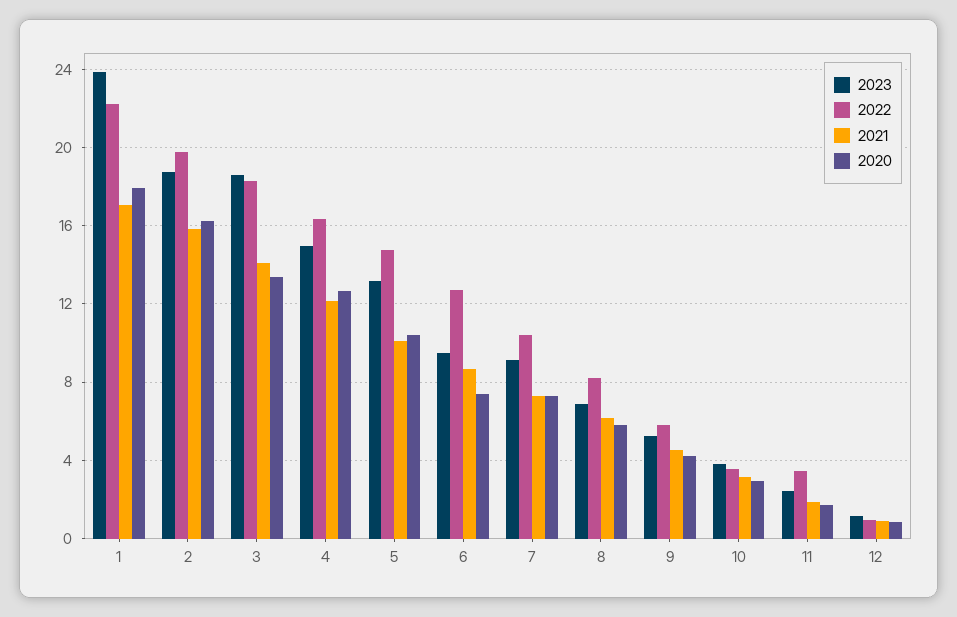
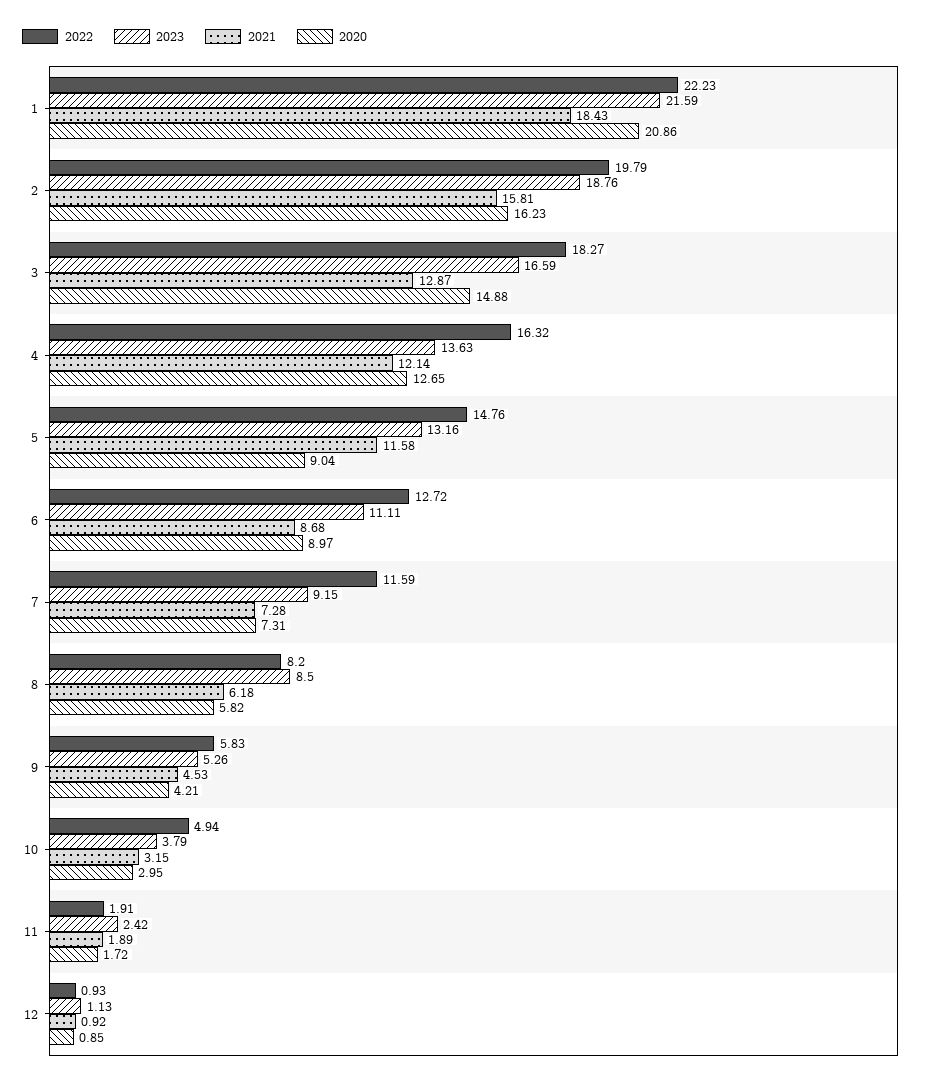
  {
    "2023": {
-     "1": 24,
+     "1": 21.59,
      "2": 18.76,
-     "3": 18.5,
+     "3": 16.59,
-     "4": 15,
+     "4": 13.63,
      "5": 13.16,
-     "6": 9.5,
+     "6": 11.11,
      "7": 9.15,
-     "8": 7,
+     "8": 8.5,
      "9": 5.26,
      "10": 3.79,
      "11": 2.42,
      "12": 1.13
    },
    "2022": {
      "1": 22.23,
      "2": 19.79,
      "3": 18.27,
      "4": 16.32,
      "5": 14.76,
      "6": 12.72,
-     "7": 10.5,
+     "7": 11.59,
      "8": 8.2,
      "9": 5.83,
-     "10": 3.5,
+     "10": 4.94,
-     "11": 3.5,
+     "11": 1.91,
      "12": 0.93
    },
    "2021": {
-     "1": 17,
+     "1": 18.43,
      "2": 15.81,
-     "3": 14,
+     "3": 12.87,
      "4": 12.14,
-     "5": 10,
+     "5": 11.58,
      "6": 8.68,
      "7": 7.28,
      "8": 6.18,
      "9": 4.53,
      "10": 3.15,
      "11": 1.89,
      "12": 0.92
    },
    "2020": {
-     "1": 18,
+     "1": 20.86,
      "2": 16.23,
-     "3": 13.5,
+     "3": 14.88,
      "4": 12.65,
-     "5": 10.5,
+     "5": 9.04,
-     "6": 7.5,
+     "6": 8.97,
      "7": 7.31,
      "8": 5.82,
      "9": 4.21,
      "10": 2.95,
      "11": 1.72,
      "12": 0.85
    }
  }

